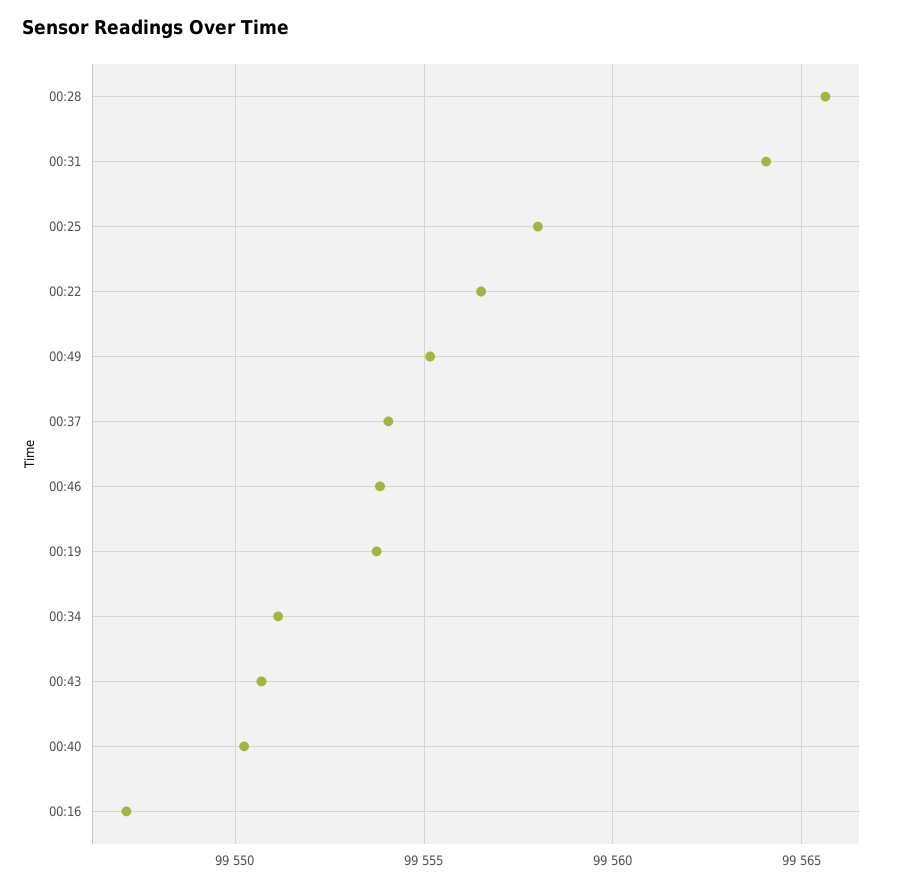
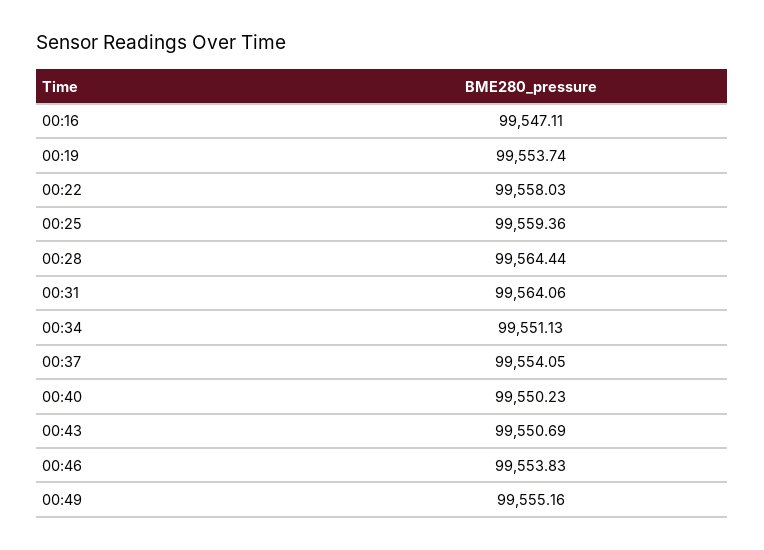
  {
-   "00:28": 99565.5,
+   "00:28": 99564.44,
    "00:31": 99564.06,
-   "00:25": 99558,
+   "00:25": 99559.36,
-   "00:22": 99556.5,
+   "00:22": 99558.03,
    "00:49": 99555.16,
    "00:37": 99554.05,
    "00:46": 99553.83,
    "00:19": 99553.74,
    "00:34": 99551.13,
    "00:43": 99550.69,
    "00:40": 99550.23,
    "00:16": 99547.11
  }

